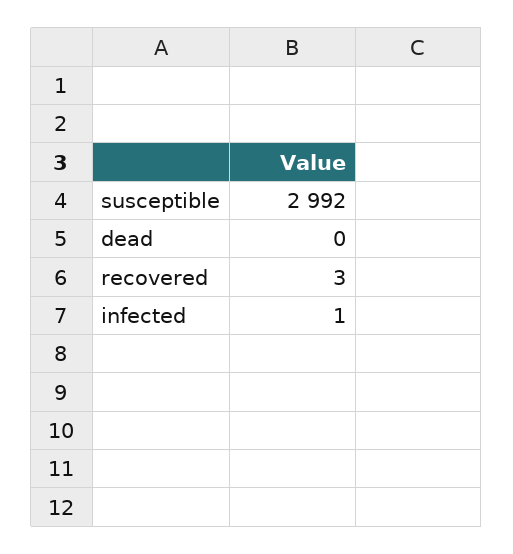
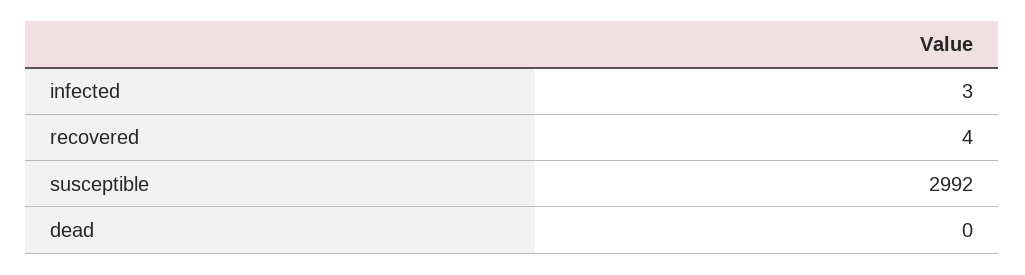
  {
    "susceptible": 2992,
    "dead": 0,
-   "recovered": 3,
+   "recovered": 4,
-   "infected": 1
+   "infected": 3
  }

